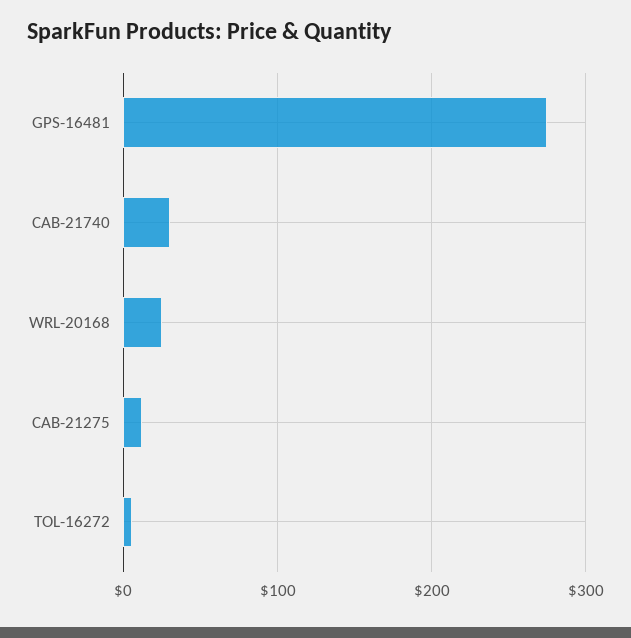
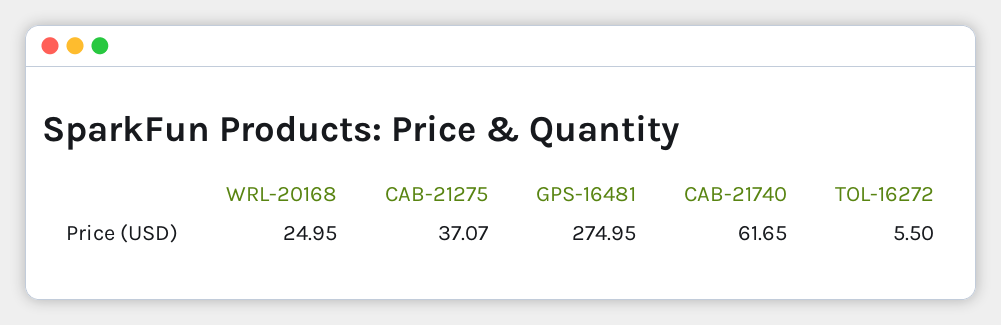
  {
    "GPS-16481": 274.95,
-   "CAB-21740": 30,
+   "CAB-21740": 61.65,
    "WRL-20168": 24.95,
-   "CAB-21275": 10,
+   "CAB-21275": 37.07,
    "TOL-16272": 5.5
  }

